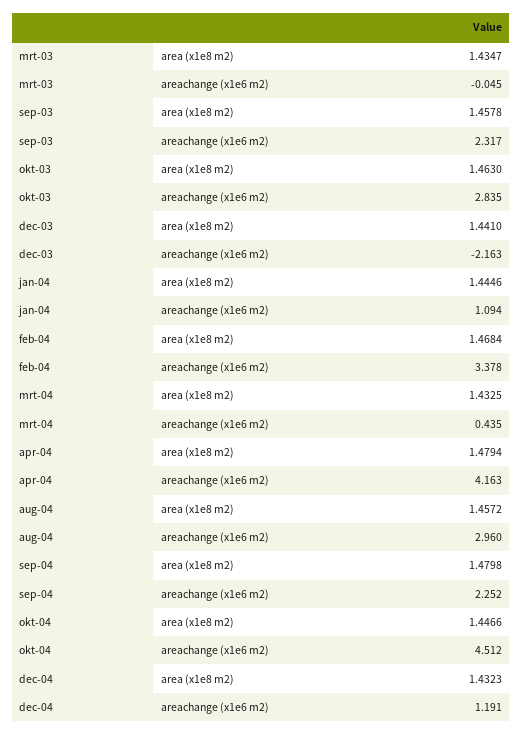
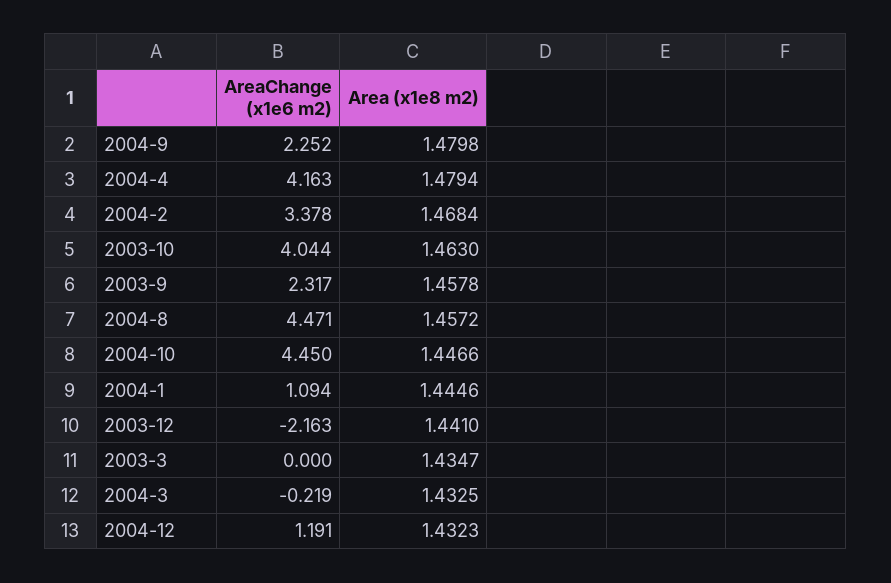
  {
    "mrt-03": {
      "area (x1e8 m2)": 1.4347,
-     "areachange (x1e6 m2)": -0.045
+     "areachange (x1e6 m2)": 0
    },
    "sep-03": {
      "area (x1e8 m2)": 1.4578,
      "areachange (x1e6 m2)": 2.317
    },
    "okt-03": {
      "area (x1e8 m2)": 1.463,
-     "areachange (x1e6 m2)": 2.835
+     "areachange (x1e6 m2)": 4.044
    },
    "dec-03": {
      "area (x1e8 m2)": 1.441,
      "areachange (x1e6 m2)": -2.163
    },
    "jan-04": {
      "area (x1e8 m2)": 1.4446,
      "areachange (x1e6 m2)": 1.094
    },
    "feb-04": {
      "area (x1e8 m2)": 1.4684,
      "areachange (x1e6 m2)": 3.378
    },
    "mrt-04": {
      "area (x1e8 m2)": 1.4325,
-     "areachange (x1e6 m2)": 0.435
+     "areachange (x1e6 m2)": -0.219
    },
    "apr-04": {
      "area (x1e8 m2)": 1.4794,
      "areachange (x1e6 m2)": 4.163
    },
    "aug-04": {
      "area (x1e8 m2)": 1.4572,
-     "areachange (x1e6 m2)": 2.96
+     "areachange (x1e6 m2)": 4.471
    },
    "sep-04": {
      "area (x1e8 m2)": 1.4798,
      "areachange (x1e6 m2)": 2.252
    },
    "okt-04": {
      "area (x1e8 m2)": 1.4466,
-     "areachange (x1e6 m2)": 4.512
+     "areachange (x1e6 m2)": 4.45
    },
    "dec-04": {
      "area (x1e8 m2)": 1.4323,
      "areachange (x1e6 m2)": 1.191
    }
  }

